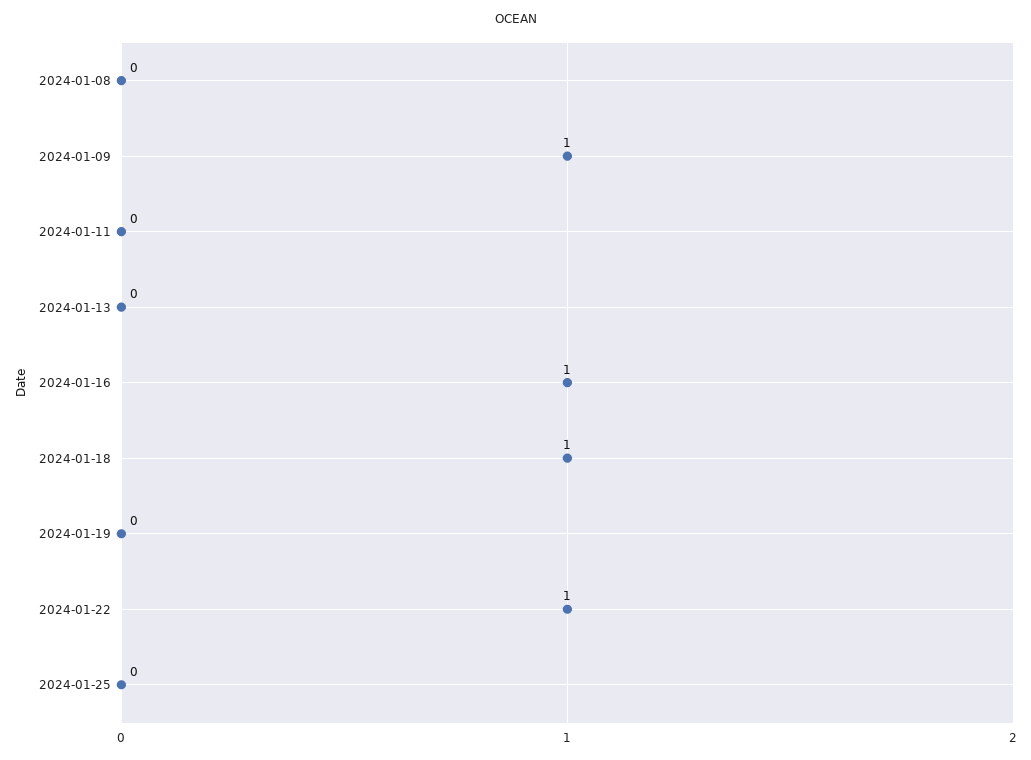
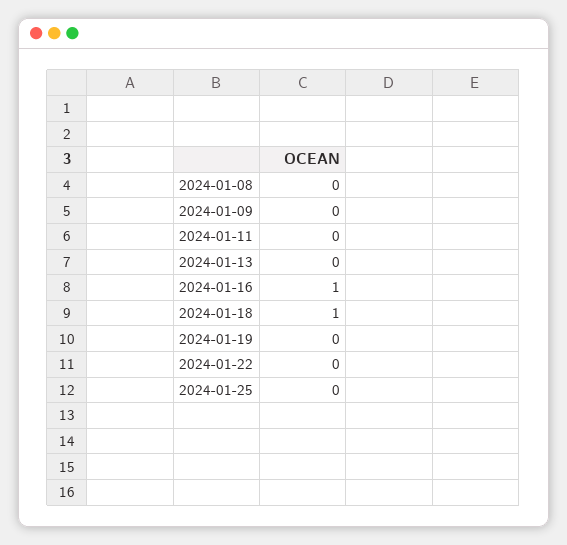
  {
    "2024-01-08": 0,
-   "2024-01-09": 1,
+   "2024-01-09": 0,
    "2024-01-11": 0,
    "2024-01-13": 0,
    "2024-01-16": 1,
    "2024-01-18": 1,
    "2024-01-19": 0,
-   "2024-01-22": 1,
+   "2024-01-22": 0,
    "2024-01-25": 0
  }

